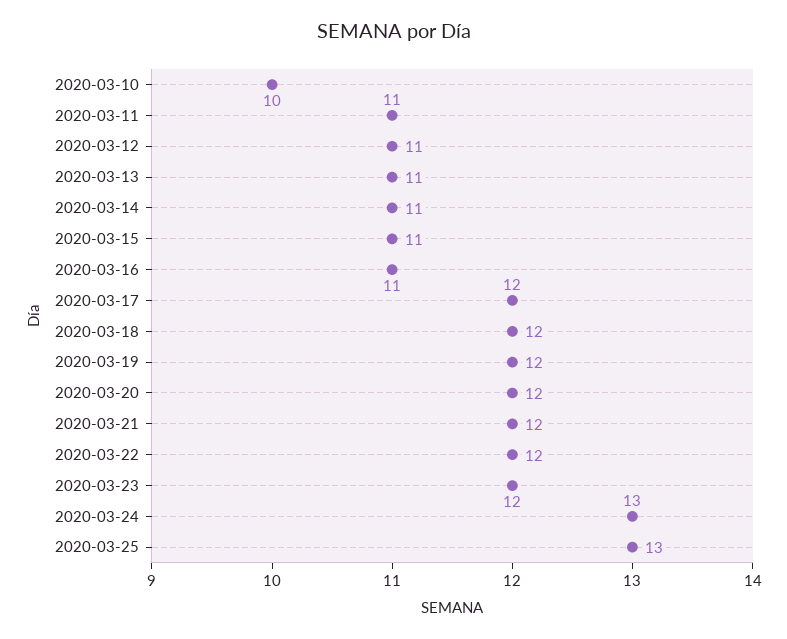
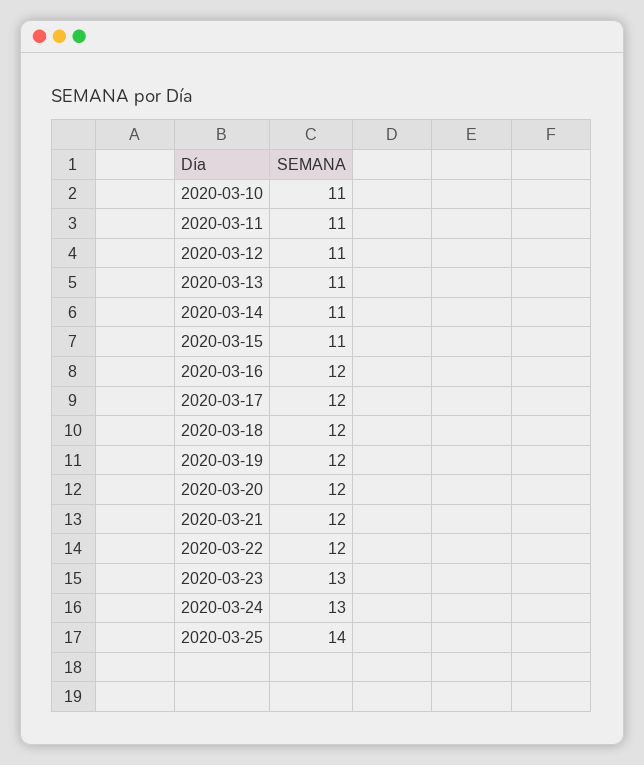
  {
-   "2020-03-10": 10,
+   "2020-03-10": 11,
    "2020-03-11": 11,
    "2020-03-12": 11,
    "2020-03-13": 11,
    "2020-03-14": 11,
    "2020-03-15": 11,
-   "2020-03-16": 11,
+   "2020-03-16": 12,
    "2020-03-17": 12,
    "2020-03-18": 12,
    "2020-03-19": 12,
    "2020-03-20": 12,
    "2020-03-21": 12,
    "2020-03-22": 12,
-   "2020-03-23": 12,
+   "2020-03-23": 13,
    "2020-03-24": 13,
-   "2020-03-25": 13
+   "2020-03-25": 14
  }

